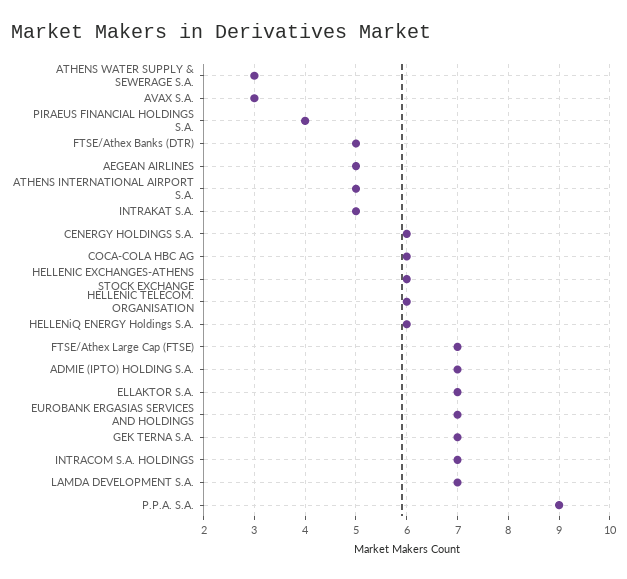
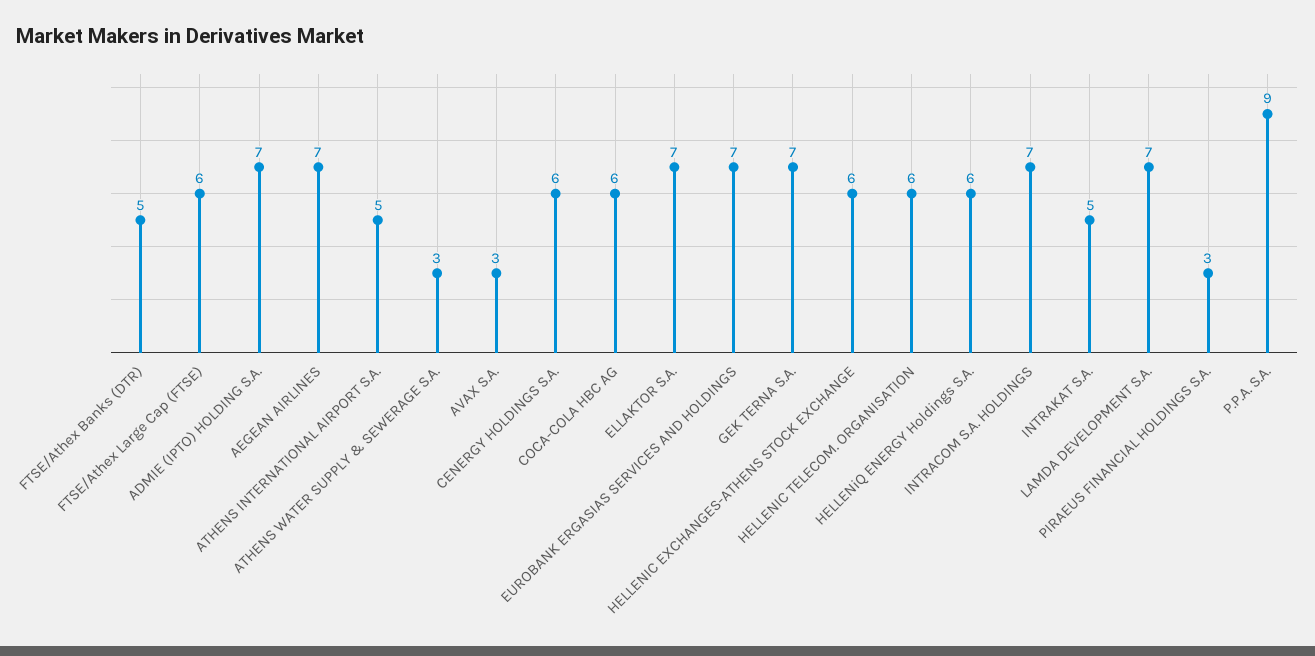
  {
    "ATHENS WATER SUPPLY & SEWERAGE S.A.": 3,
    "AVAX S.A.": 3,
-   "PIRAEUS FINANCIAL HOLDINGS S.A.": 4,
+   "PIRAEUS FINANCIAL HOLDINGS S.A.": 3,
    "FTSE/Athex Banks (DTR)": 5,
-   "AEGEAN AIRLINES": 5,
+   "AEGEAN AIRLINES": 7,
    "ATHENS INTERNATIONAL AIRPORT S.A.": 5,
    "INTRAKAT S.A.": 5,
    "CENERGY HOLDINGS S.A.": 6,
    "COCA-COLA HBC AG": 6,
    "HELLENIC EXCHANGES-ATHENS STOCK EXCHANGE": 6,
    "HELLENIC TELECOM. ORGANISATION": 6,
    "HELLENiQ ENERGY Holdings S.A.": 6,
-   "FTSE/Athex Large Cap (FTSE)": 7,
+   "FTSE/Athex Large Cap (FTSE)": 6,
    "ADMIE (IPTO) HOLDING S.A.": 7,
    "ELLAKTOR S.A.": 7,
    "EUROBANK ERGASIAS SERVICES AND HOLDINGS": 7,
    "GEK TERNA S.A.": 7,
    "INTRACOM S.A. HOLDINGS": 7,
    "LAMDA DEVELOPMENT S.A.": 7,
    "P.P.A. S.A.": 9
  }

